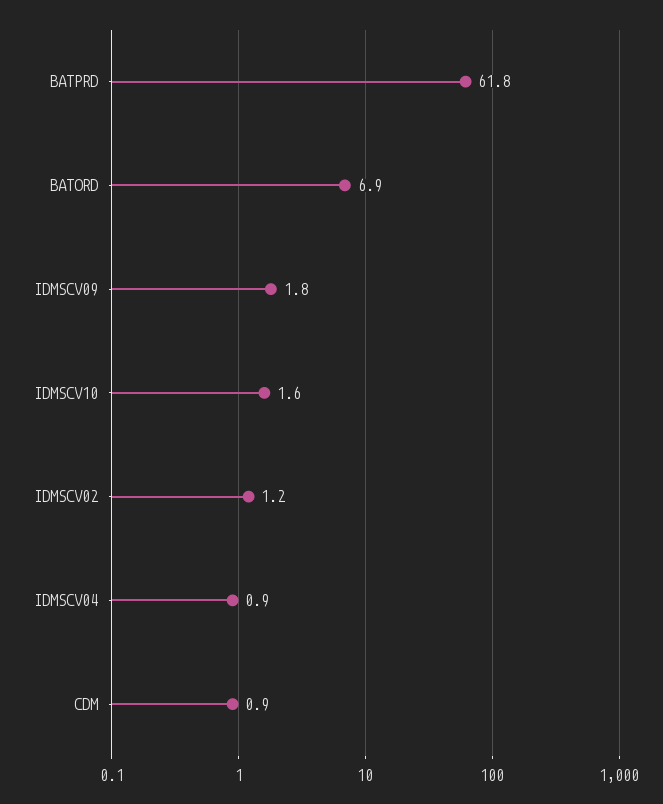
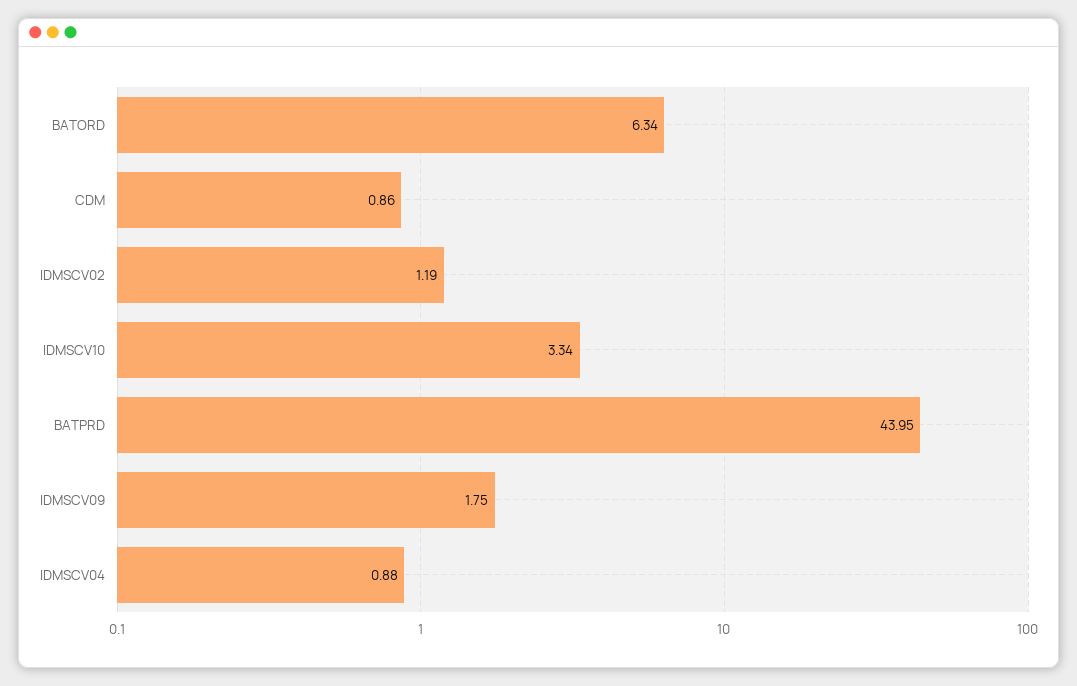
  {
-   "BATPRD": 61.8,
+   "BATPRD": 43.95,
-   "BATORD": 6.9,
+   "BATORD": 6.34,
    "IDMSCV09": 1.75,
-   "IDMSCV10": 1.6,
+   "IDMSCV10": 3.34,
    "IDMSCV02": 1.19,
    "IDMSCV04": 0.88,
    "CDM": 0.86
  }

